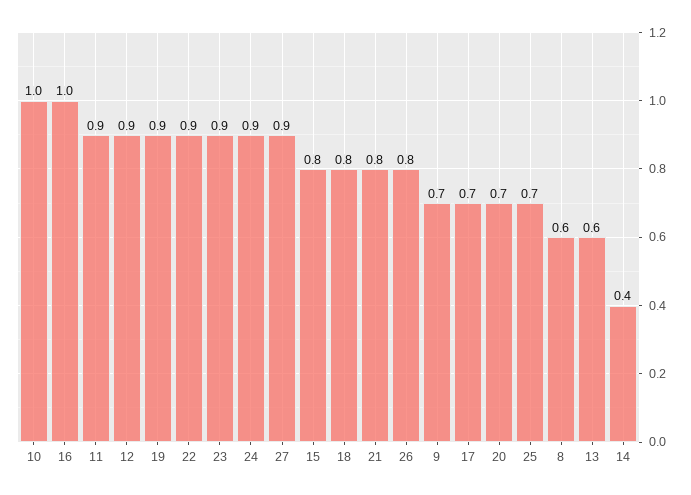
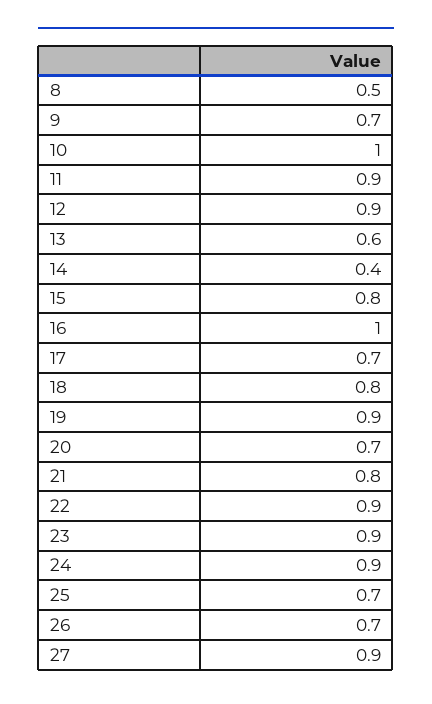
  {
    "10": 1,
    "16": 1,
    "11": 0.9,
    "12": 0.9,
    "19": 0.9,
    "22": 0.9,
    "23": 0.9,
    "24": 0.9,
    "27": 0.9,
    "15": 0.8,
    "18": 0.8,
    "21": 0.8,
-   "26": 0.8,
+   "26": 0.7,
    "9": 0.7,
    "17": 0.7,
    "20": 0.7,
    "25": 0.7,
-   "8": 0.6,
+   "8": 0.5,
    "13": 0.6,
    "14": 0.4
  }

